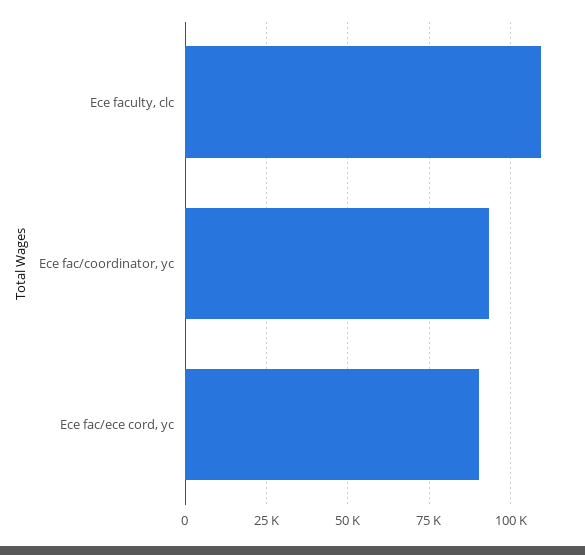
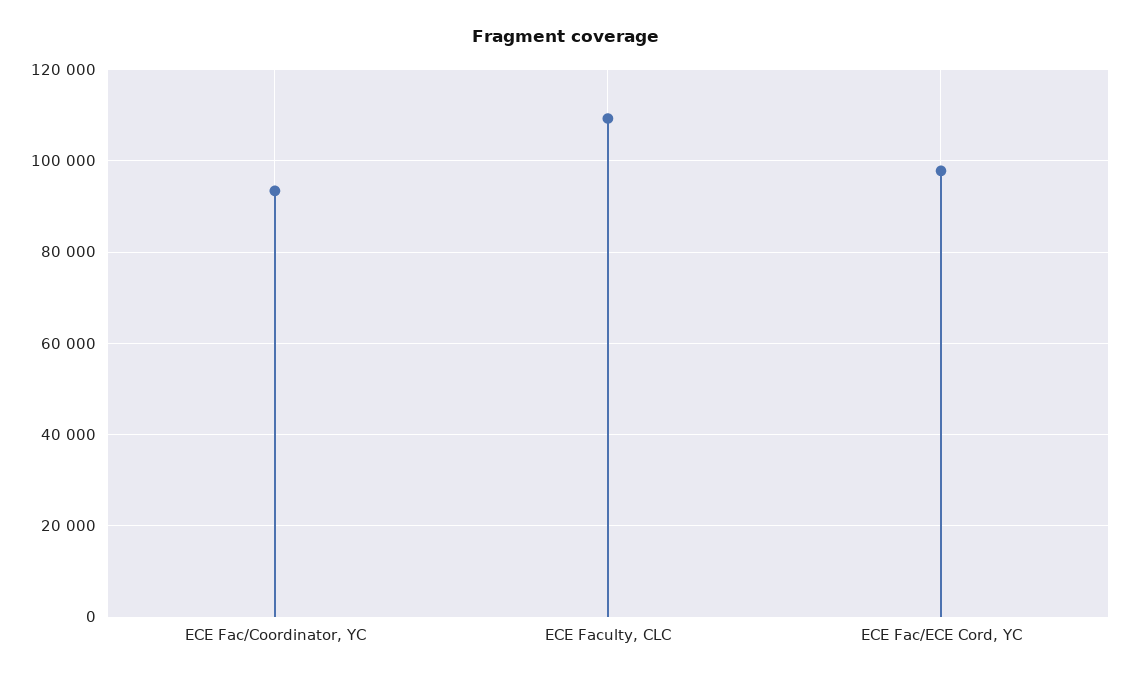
  {
    "Ece faculty, clc": 110000,
    "Ece fac/coordinator, yc": 94000,
-   "Ece fac/ece cord, yc": 90000
+   "Ece fac/ece cord, yc": 98000
  }

